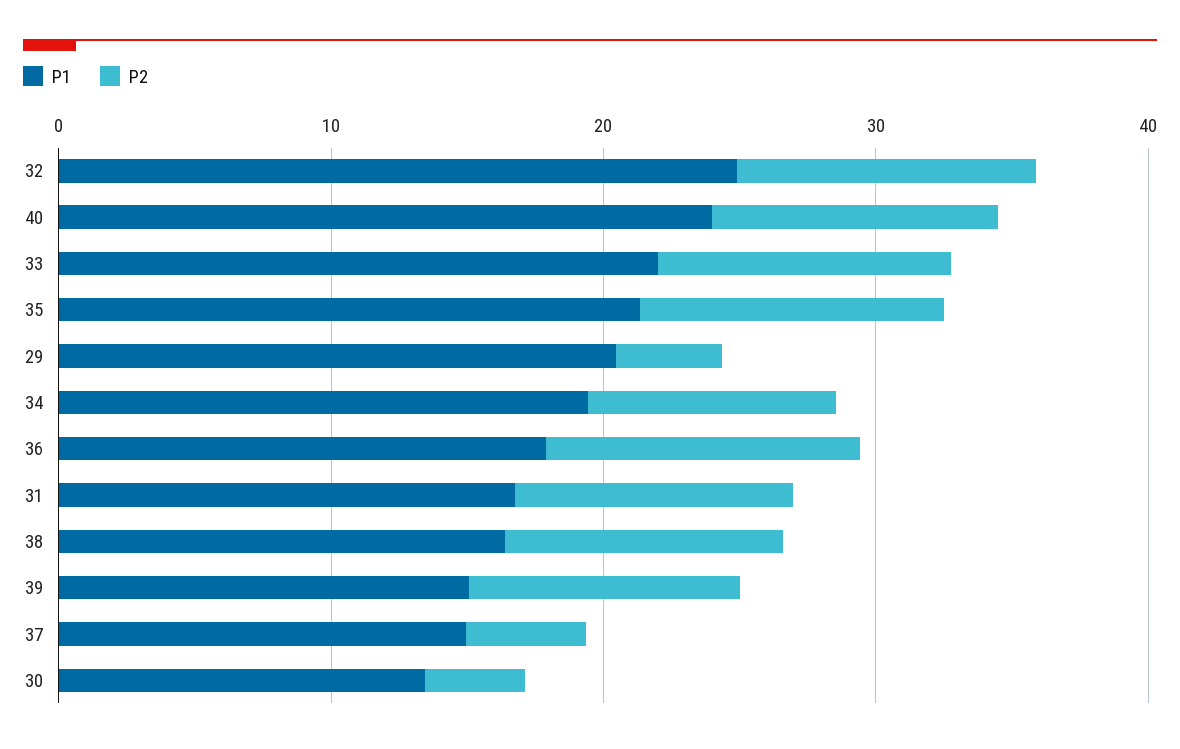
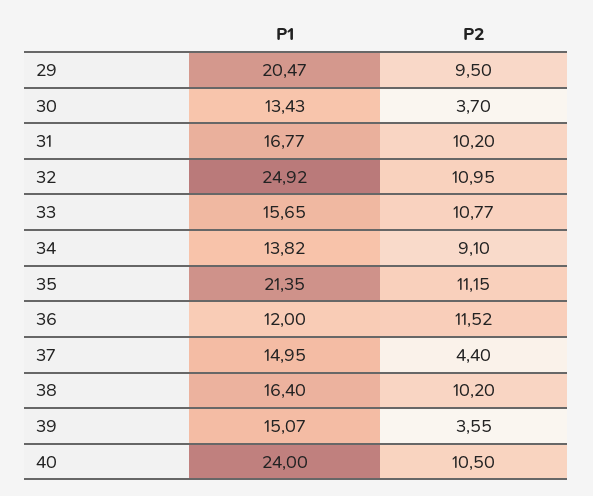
  {
    "P1": {
      "32": 24.92,
      "40": 24,
-     "33": 22,
+     "33": 15.65,
      "35": 21.35,
      "29": 20.47,
-     "34": 20,
+     "34": 13.82,
-     "36": 18,
+     "36": 12,
      "31": 16.77,
      "38": 16.4,
      "39": 15.07,
      "37": 14.95,
      "30": 13.43
    },
    "P2": {
      "32": 10.95,
      "40": 10.5,
      "33": 10.77,
      "35": 11.15,
-     "29": 4,
+     "29": 9.5,
      "34": 9.1,
      "36": 11.52,
      "31": 10.2,
      "38": 10.2,
-     "39": 10,
+     "39": 3.55,
      "37": 4.4,
      "30": 3.7
    }
  }

